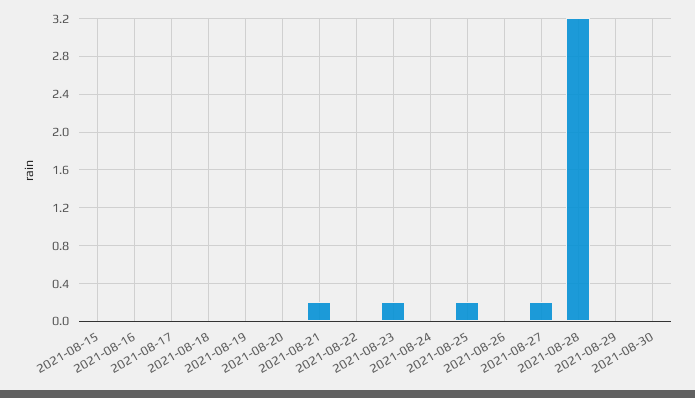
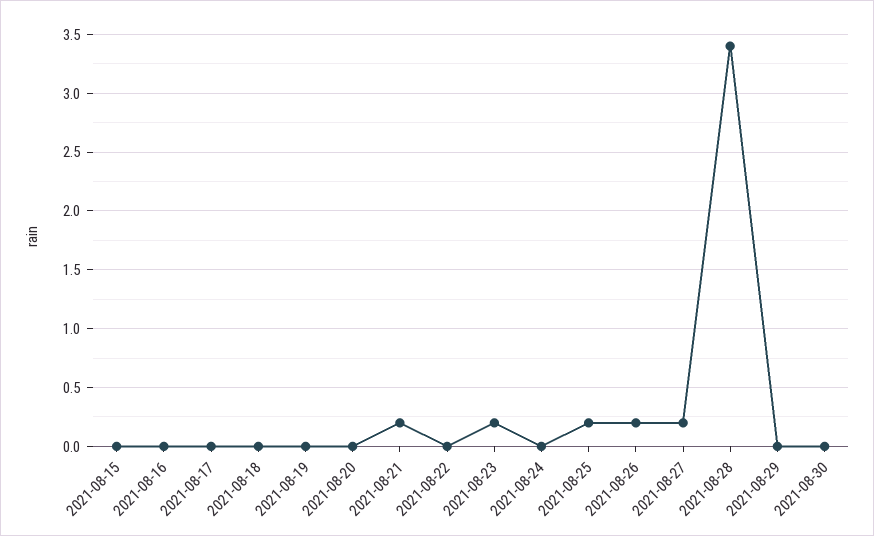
  {
    "2021-08-15": 0,
    "2021-08-16": 0,
    "2021-08-17": 0,
    "2021-08-18": 0,
    "2021-08-19": 0,
    "2021-08-20": 0,
    "2021-08-21": 0.2,
    "2021-08-22": 0,
    "2021-08-23": 0.2,
    "2021-08-24": 0,
    "2021-08-25": 0.2,
-   "2021-08-26": 0,
+   "2021-08-26": 0.2,
    "2021-08-27": 0.2,
-   "2021-08-28": 3.2,
+   "2021-08-28": 3.4,
    "2021-08-29": 0,
    "2021-08-30": 0
  }

